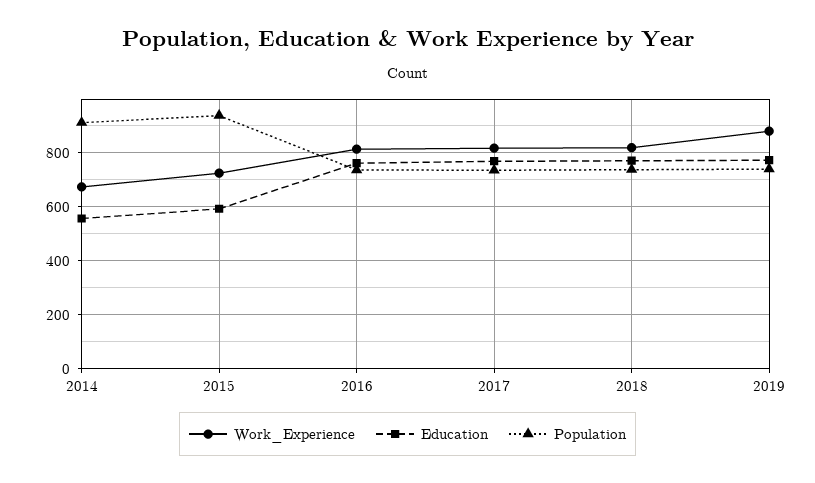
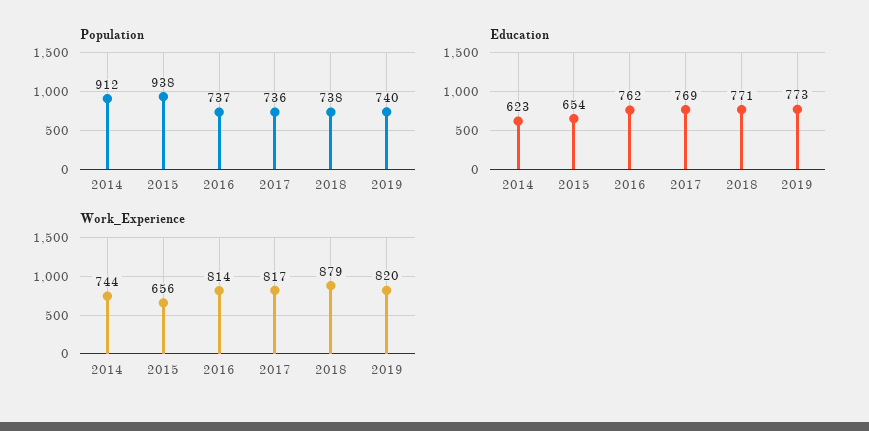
  {
    "Work_Experience": {
-     "2014": 675,
+     "2014": 744,
-     "2015": 725,
+     "2015": 656,
      "2016": 814,
      "2017": 817,
-     "2018": 825,
+     "2018": 879,
-     "2019": 875
+     "2019": 820
    },
    "Education": {
-     "2014": 550,
+     "2014": 623,
-     "2015": 600,
+     "2015": 654,
      "2016": 762,
      "2017": 769,
      "2018": 771,
      "2019": 773
    },
    "Population": {
      "2014": 912,
      "2015": 938,
      "2016": 737,
      "2017": 736,
      "2018": 738,
      "2019": 740
    }
  }

